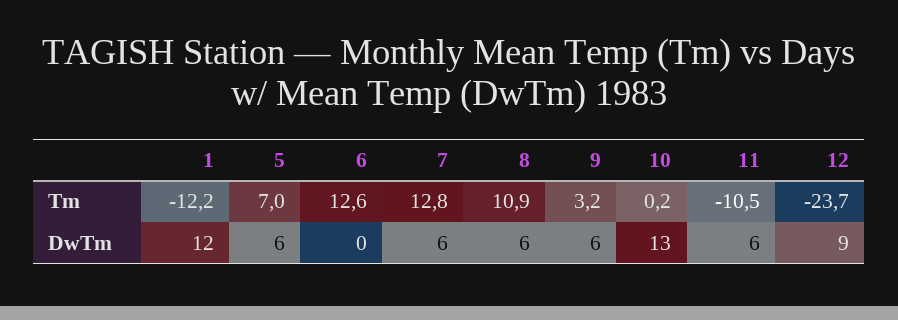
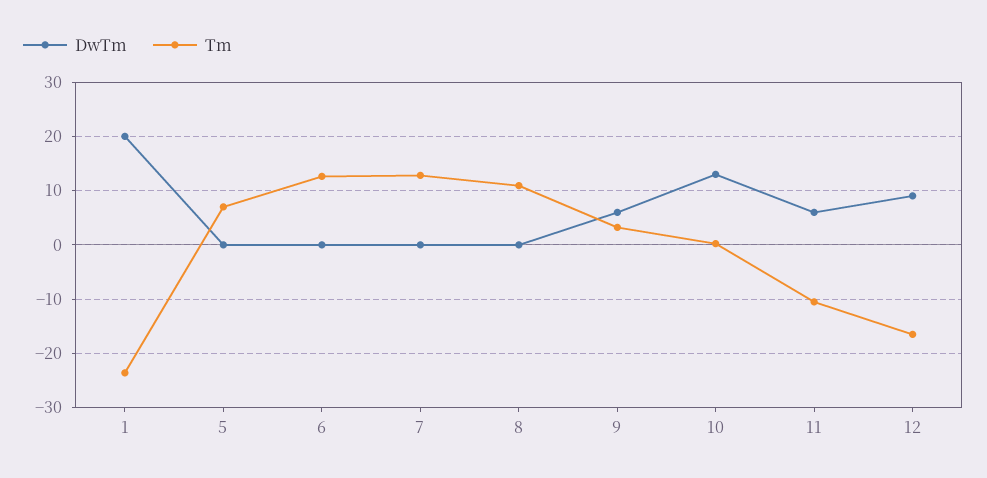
  {
    "Tm": {
-     "1": -12.2,
+     "1": -24,
      "5": 7,
      "6": 12.6,
      "7": 12.8,
      "8": 10.9,
      "9": 3.2,
      "10": 0.2,
      "11": -10.5,
-     "12": -23.7
+     "12": -16
    },
    "DwTm": {
-     "1": 12,
+     "1": 20,
-     "5": 6,
+     "5": 0,
      "6": 0,
-     "7": 6,
+     "7": 0,
-     "8": 6,
+     "8": 0,
      "9": 6,
      "10": 13,
      "11": 6,
      "12": 9
    }
  }

